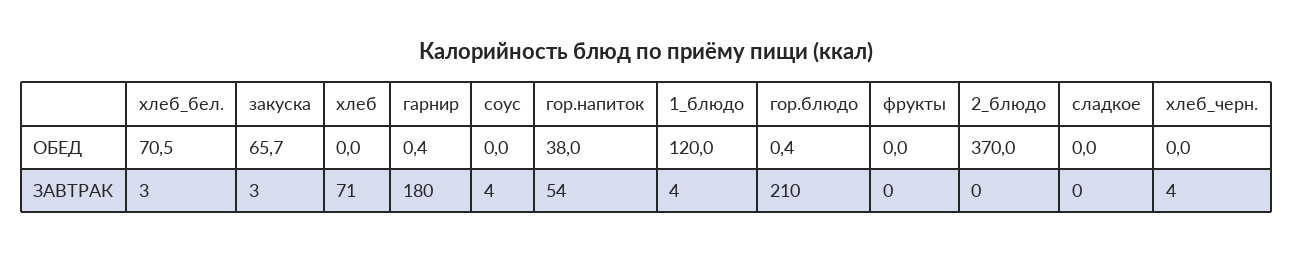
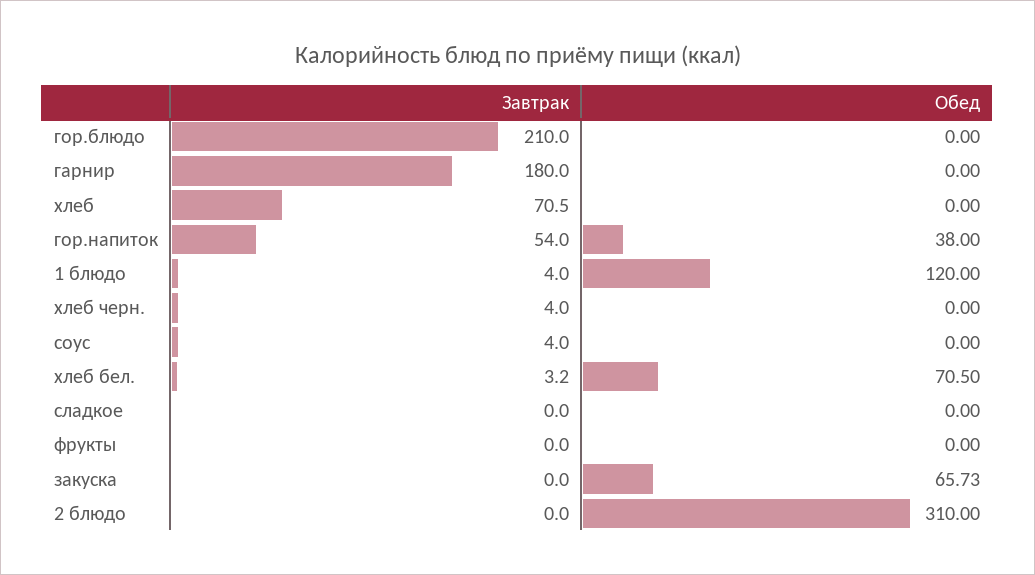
  {
    "хлеб_бел.": {
      "ОБЕД": 70.5,
      "ЗАВТРАК": 3.2
    },
    "закуска": {
      "ОБЕД": 65.73,
-     "ЗАВТРАК": 3
+     "ЗАВТРАК": 0
    },
    "хлеб": {
      "ОБЕД": 0,
      "ЗАВТРАК": 70.5
    },
    "гарнир": {
-     "ОБЕД": 0.4,
+     "ОБЕД": 0,
      "ЗАВТРАК": 180
    },
    "соус": {
      "ОБЕД": 0,
      "ЗАВТРАК": 4
    },
    "гор.напиток": {
      "ОБЕД": 38,
      "ЗАВТРАК": 54
    },
    "1_блюдо": {
      "ОБЕД": 120,
      "ЗАВТРАК": 4
    },
    "гор.блюдо": {
-     "ОБЕД": 0.4,
+     "ОБЕД": 0,
      "ЗАВТРАК": 210
    },
    "фрукты": {
      "ОБЕД": 0,
      "ЗАВТРАК": 0
    },
    "2_блюдо": {
-     "ОБЕД": 370,
+     "ОБЕД": 310,
      "ЗАВТРАК": 0
    },
    "сладкое": {
      "ОБЕД": 0,
      "ЗАВТРАК": 0
    },
    "хлеб_черн.": {
      "ОБЕД": 0,
      "ЗАВТРАК": 4
    }
  }

